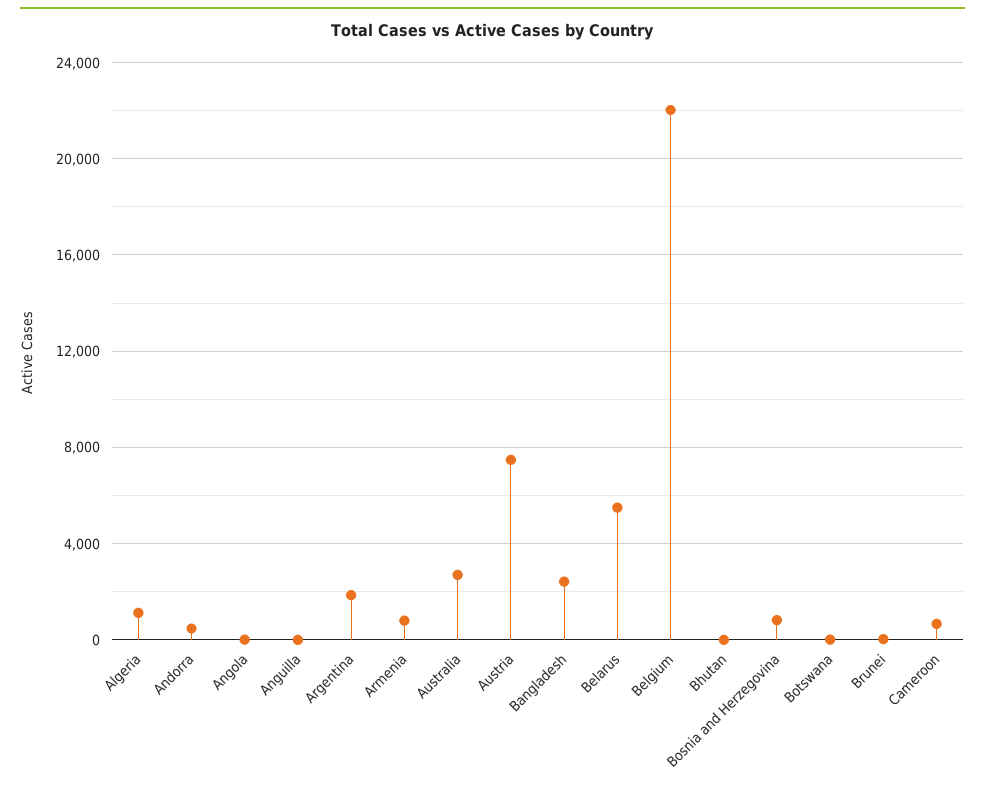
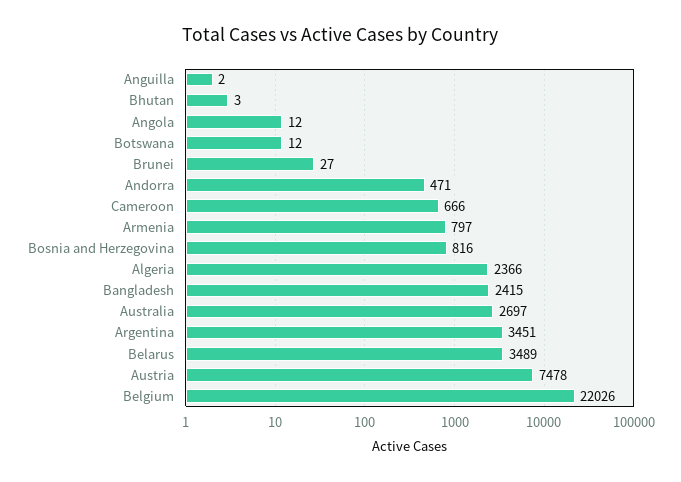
  {
-   "Algeria": 1000,
+   "Algeria": 2366,
    "Andorra": 471,
    "Angola": 12,
    "Anguilla": 2,
-   "Argentina": 2000,
+   "Argentina": 3451,
    "Armenia": 797,
    "Australia": 2697,
    "Austria": 7478,
    "Bangladesh": 2415,
-   "Belarus": 5500,
+   "Belarus": 3489,
    "Belgium": 22026,
    "Bhutan": 3,
    "Bosnia and Herzegovina": 816,
    "Botswana": 12,
    "Brunei": 27,
    "Cameroon": 666
  }

